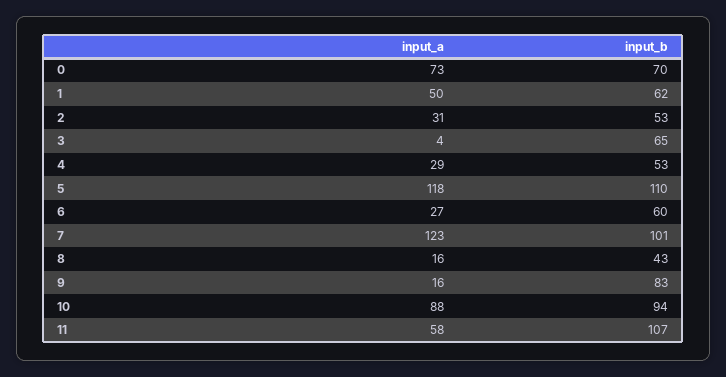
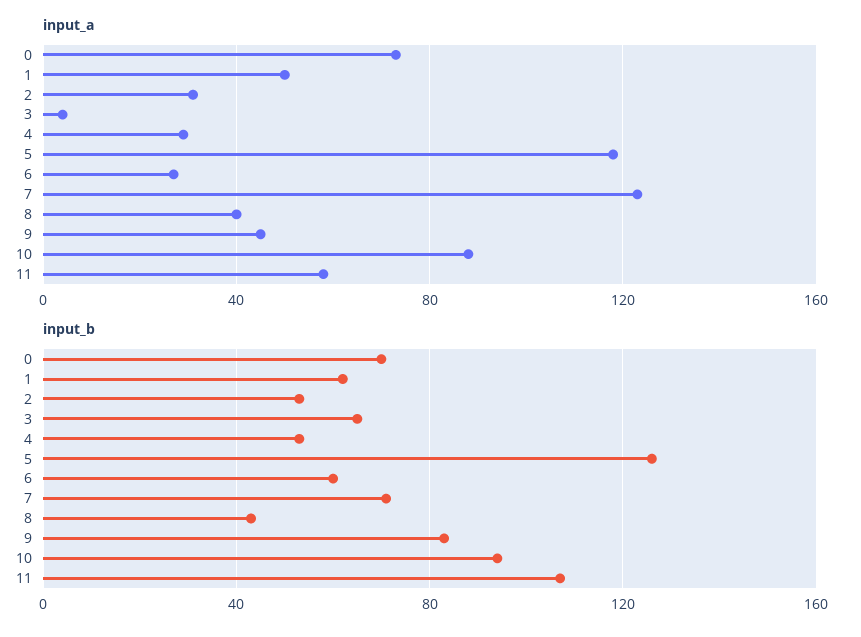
  {
    "input_a": {
      "0": 73,
      "1": 50,
      "2": 31,
      "3": 4,
      "4": 29,
      "5": 118,
      "6": 27,
      "7": 123,
-     "8": 16,
+     "8": 40,
-     "9": 16,
+     "9": 45,
      "10": 88,
      "11": 58
    },
    "input_b": {
      "0": 70,
      "1": 62,
      "2": 53,
      "3": 65,
      "4": 53,
-     "5": 110,
+     "5": 125,
      "6": 60,
-     "7": 101,
+     "7": 70,
      "8": 43,
      "9": 83,
      "10": 94,
      "11": 107
    }
  }

